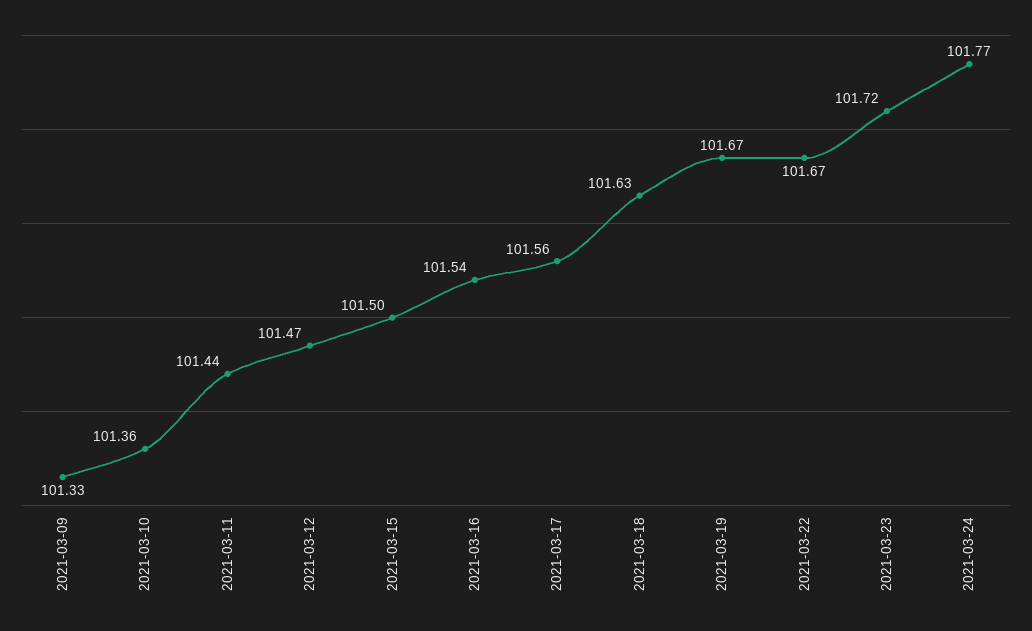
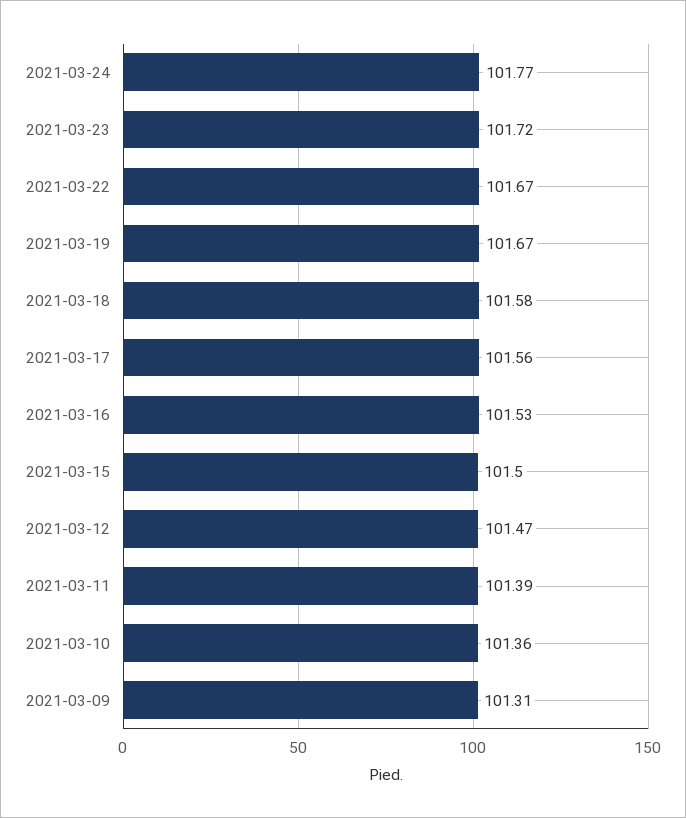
  {
-   "2021-03-09": 101.33,
+   "2021-03-09": 101.31,
    "2021-03-10": 101.36,
-   "2021-03-11": 101.44,
+   "2021-03-11": 101.39,
    "2021-03-12": 101.47,
    "2021-03-15": 101.5,
-   "2021-03-16": 101.54,
+   "2021-03-16": 101.53,
    "2021-03-17": 101.56,
-   "2021-03-18": 101.63,
+   "2021-03-18": 101.58,
    "2021-03-19": 101.67,
    "2021-03-22": 101.67,
    "2021-03-23": 101.72,
    "2021-03-24": 101.77
  }

